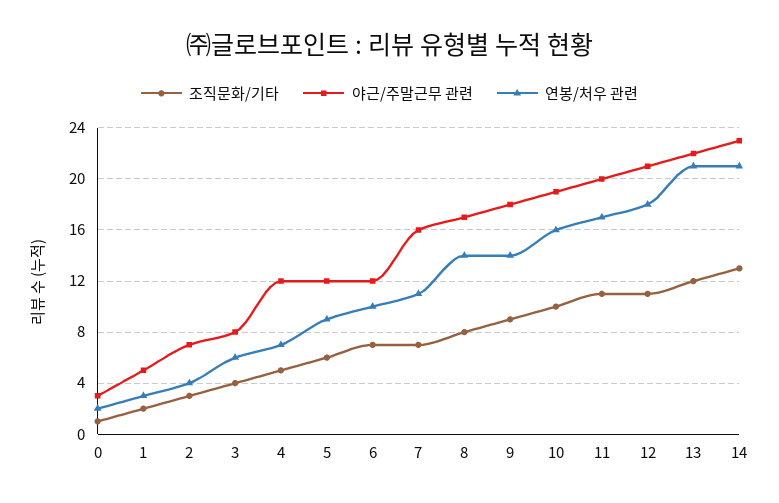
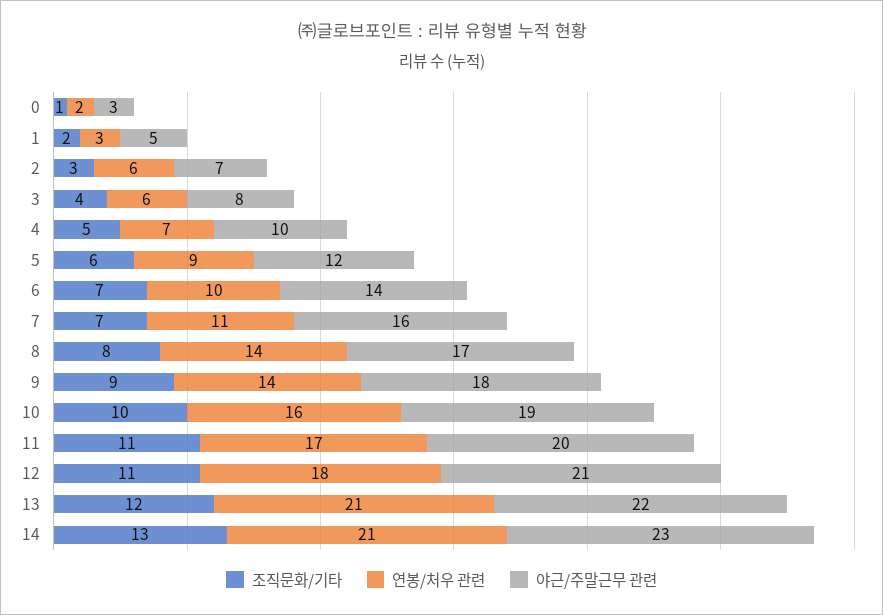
  {
    "조직문화/기타": {
      "0": 1,
      "1": 2,
      "2": 3,
      "3": 4,
      "4": 5,
      "5": 6,
      "6": 7,
      "7": 7,
      "8": 8,
      "9": 9,
      "10": 10,
      "11": 11,
      "12": 11,
      "13": 12,
      "14": 13
    },
    "야근/주말근무 관련": {
      "0": 3,
      "1": 5,
      "2": 7,
      "3": 8,
-     "4": 12,
+     "4": 10,
      "5": 12,
-     "6": 12,
+     "6": 14,
      "7": 16,
      "8": 17,
      "9": 18,
      "10": 19,
      "11": 20,
      "12": 21,
      "13": 22,
      "14": 23
    },
    "연봉/처우 관련": {
      "0": 2,
      "1": 3,
-     "2": 4,
+     "2": 6,
      "3": 6,
      "4": 7,
      "5": 9,
      "6": 10,
      "7": 11,
      "8": 14,
      "9": 14,
      "10": 16,
      "11": 17,
      "12": 18,
      "13": 21,
      "14": 21
    }
  }

